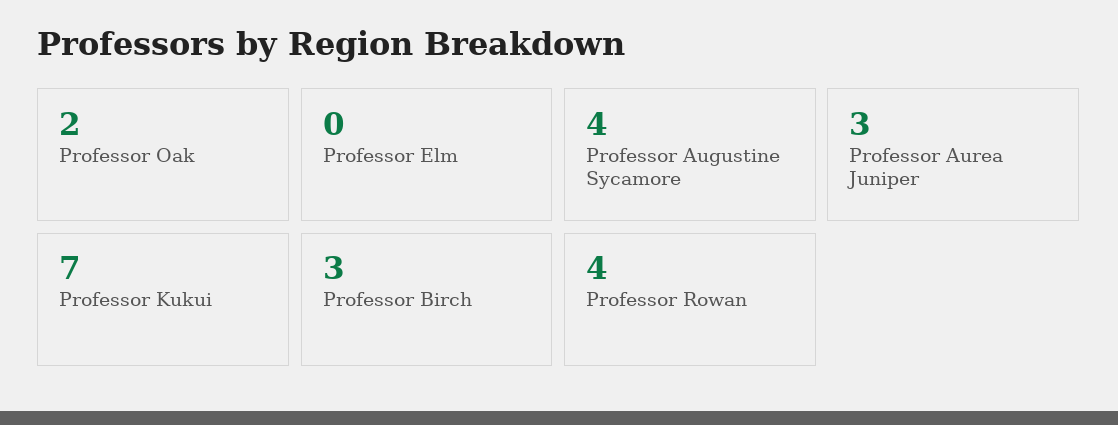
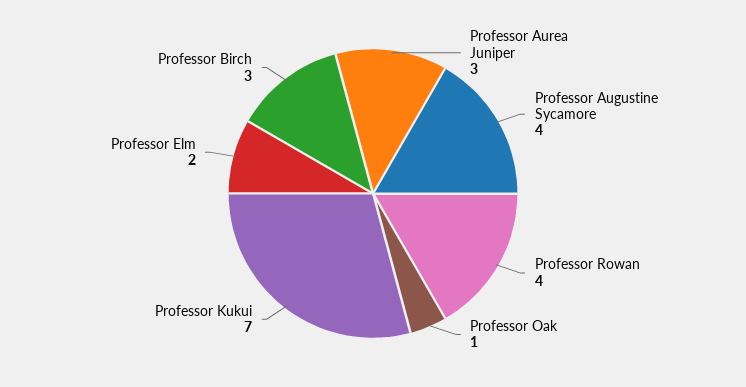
  {
-   "Professor Oak": 2,
+   "Professor Oak": 1,
-   "Professor Elm": 0,
+   "Professor Elm": 2,
    "Professor Augustine Sycamore": 4,
    "Professor Aurea Juniper": 3,
    "Professor Kukui": 7,
    "Professor Birch": 3,
    "Professor Rowan": 4
  }

